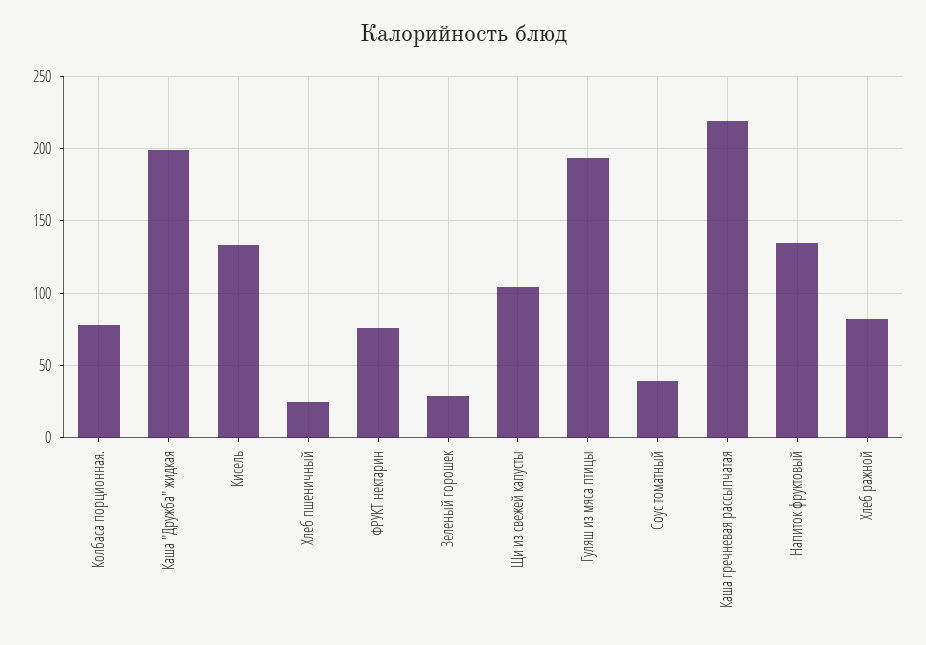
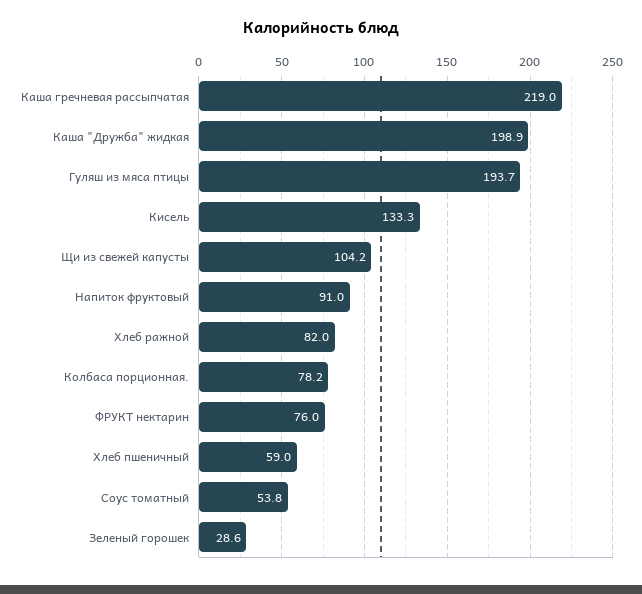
  {
    "Колбаса порционная.": 78.2,
    "Каша \"Дружба\" жидкая": 198.9,
    "Кисель": 133.3,
-   "Хлеб пшеничный": 25,
+   "Хлеб пшеничный": 59,
    "ФРУКТ нектарин": 76,
    "Зеленый горошек": 28.6,
    "Щи из свежей капусты": 104.2,
    "Гуляш из мяса птицы": 193.7,
-   "Соус томатный": 40,
+   "Соус томатный": 53.8,
    "Каша гречневая рассыпчатая": 219,
-   "Напиток фруктовый": 135,
+   "Напиток фруктовый": 91,
    "Хлеб ражной": 82
  }

